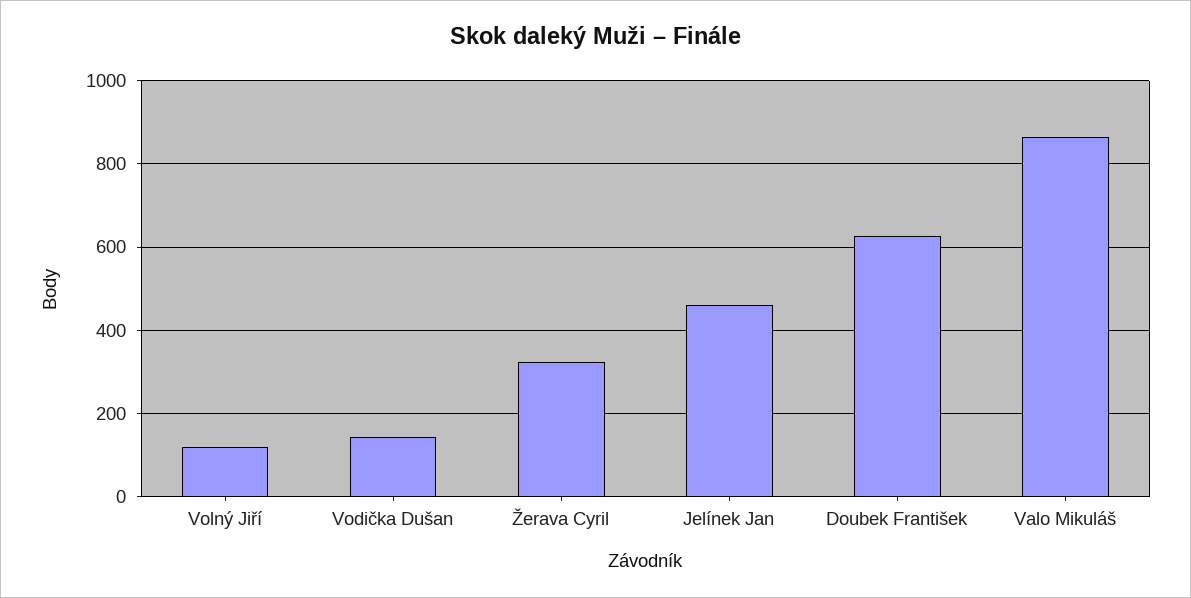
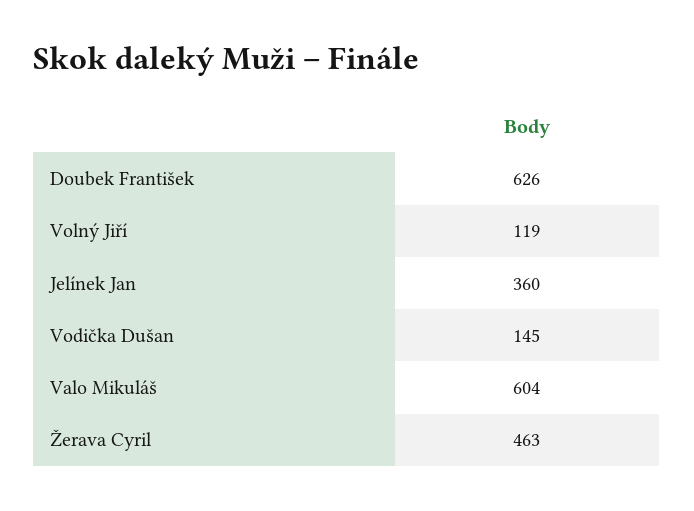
  {
    "Volný Jiří": 119,
    "Vodička Dušan": 145,
-   "Žerava Cyril": 320,
+   "Žerava Cyril": 463,
-   "Jelínek Jan": 460,
+   "Jelínek Jan": 360,
    "Doubek František": 626,
-   "Valo Mikuláš": 860
+   "Valo Mikuláš": 604
  }

